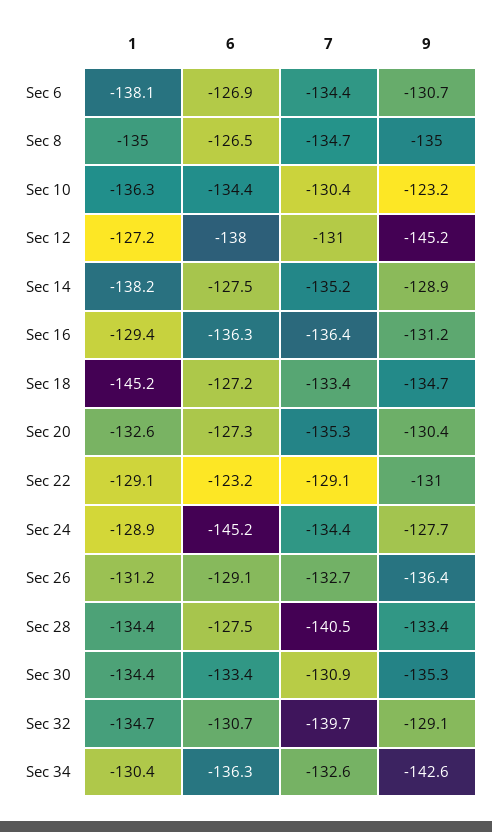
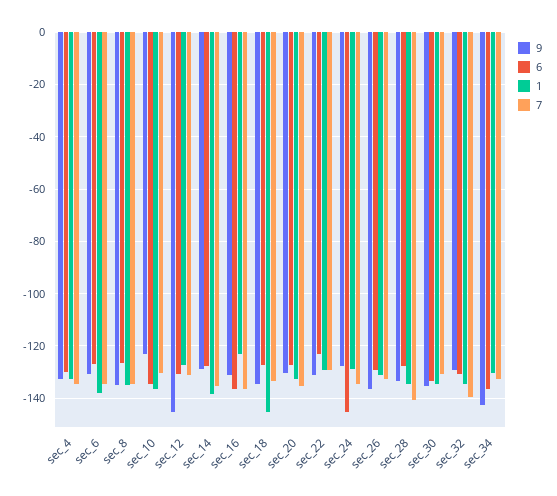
  {
    "1": {
      "Sec 6": -138.1,
      "Sec 8": -135,
      "Sec 10": -136.3,
      "Sec 12": -127.2,
      "Sec 14": -138.2,
-     "Sec 16": -129.4,
+     "Sec 16": -122.5,
      "Sec 18": -145.2,
      "Sec 20": -132.6,
      "Sec 22": -129.1,
      "Sec 24": -128.9,
      "Sec 26": -131.2,
      "Sec 28": -134.4,
      "Sec 30": -134.4,
      "Sec 32": -134.7,
-     "Sec 34": -130.4
+     "Sec 34": -130.4,
+     "sec_4": -132.5
    },
    "6": {
      "Sec 6": -126.9,
      "Sec 8": -126.5,
      "Sec 10": -134.4,
-     "Sec 12": -138,
+     "Sec 12": -130,
      "Sec 14": -127.5,
      "Sec 16": -136.3,
      "Sec 18": -127.2,
      "Sec 20": -127.3,
      "Sec 22": -123.2,
      "Sec 24": -145.2,
      "Sec 26": -129.1,
      "Sec 28": -127.5,
      "Sec 30": -133.4,
      "Sec 32": -130.7,
-     "Sec 34": -136.3
+     "Sec 34": -136.3,
+     "sec_4": -130
    },
    "7": {
      "Sec 6": -134.4,
      "Sec 8": -134.7,
      "Sec 10": -130.4,
      "Sec 12": -131,
      "Sec 14": -135.2,
      "Sec 16": -136.4,
      "Sec 18": -133.4,
      "Sec 20": -135.3,
      "Sec 22": -129.1,
      "Sec 24": -134.4,
      "Sec 26": -132.7,
      "Sec 28": -140.5,
      "Sec 30": -130.9,
      "Sec 32": -139.7,
-     "Sec 34": -132.6
+     "Sec 34": -132.6,
+     "sec_4": -135
    },
    "9": {
      "Sec 6": -130.7,
      "Sec 8": -135,
      "Sec 10": -123.2,
      "Sec 12": -145.2,
      "Sec 14": -128.9,
      "Sec 16": -131.2,
      "Sec 18": -134.7,
      "Sec 20": -130.4,
      "Sec 22": -131,
      "Sec 24": -127.7,
      "Sec 26": -136.4,
      "Sec 28": -133.4,
      "Sec 30": -135.3,
      "Sec 32": -129.1,
-     "Sec 34": -142.6
+     "Sec 34": -142.6,
+     "sec_4": -132.5
    }
  }

